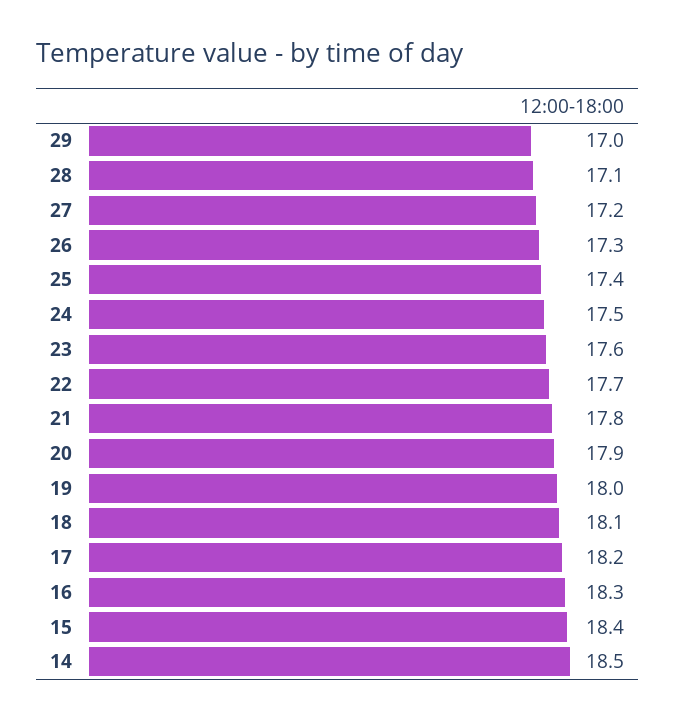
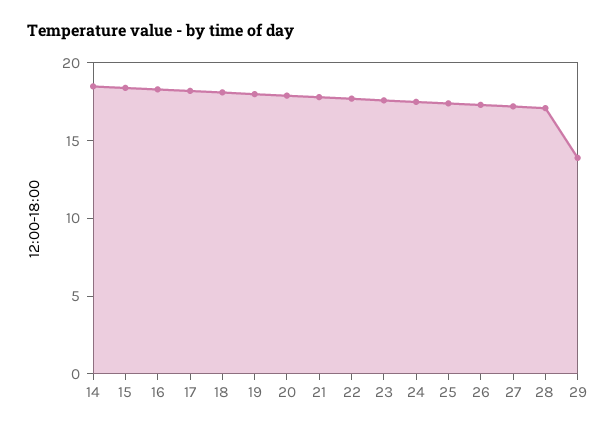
  {
-   "29": 17,
+   "29": 14,
    "28": 17.1,
    "27": 17.2,
    "26": 17.3,
    "25": 17.4,
    "24": 17.5,
    "23": 17.6,
    "22": 17.7,
    "21": 17.8,
    "20": 17.9,
    "19": 18,
    "18": 18.1,
    "17": 18.2,
    "16": 18.3,
    "15": 18.4,
    "14": 18.5
  }

